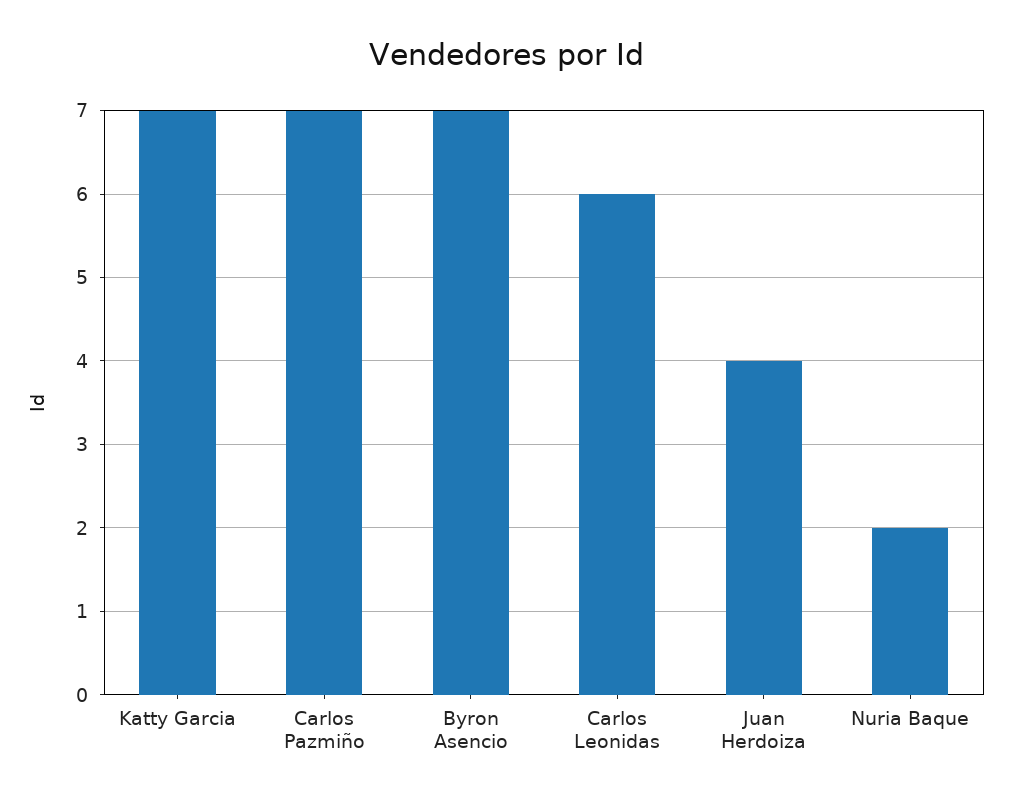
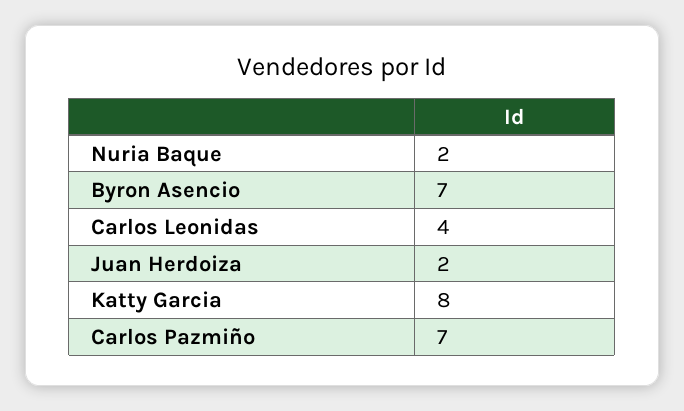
  {
-   "Katty Garcia": 7,
+   "Katty Garcia": 8,
    "Carlos Pazmiño": 7,
    "Byron Asencio": 7,
-   "Carlos Leonidas": 6,
+   "Carlos Leonidas": 4,
-   "Juan Herdoiza": 4,
+   "Juan Herdoiza": 2,
    "Nuria Baque": 2
  }

